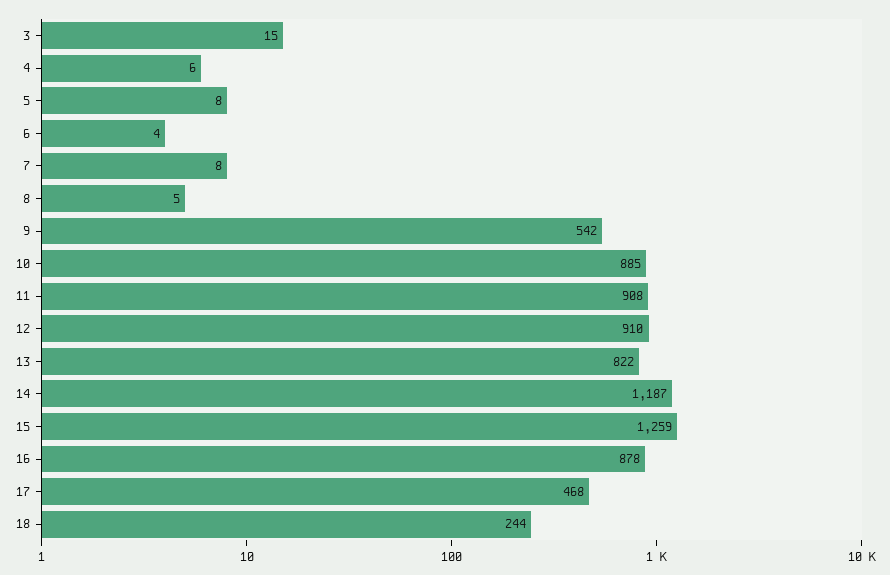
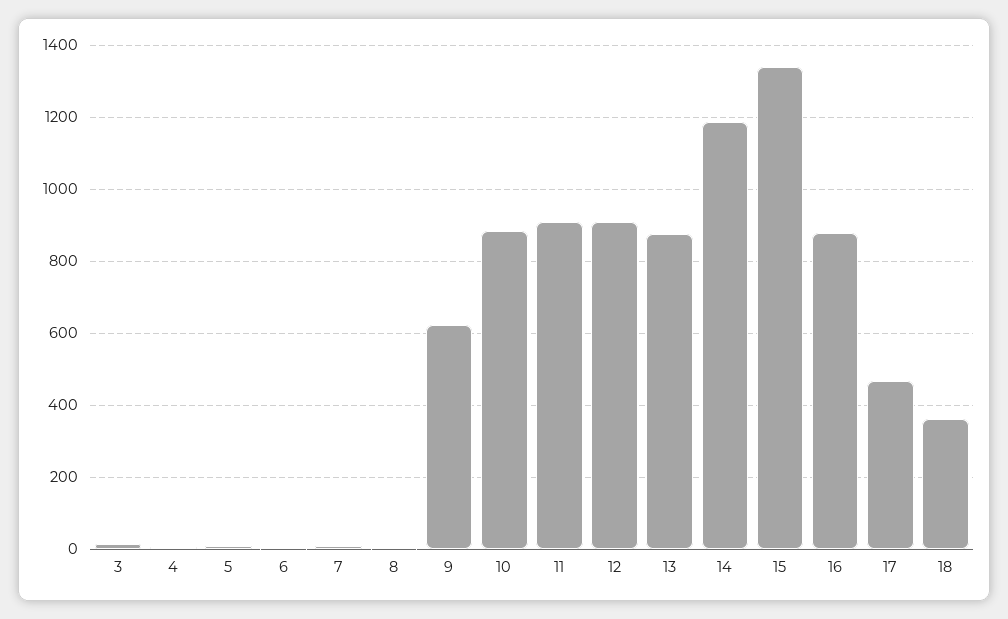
  {
    "3": 15,
    "4": 6,
    "5": 8,
    "6": 4,
    "7": 8,
    "8": 5,
-   "9": 542,
+   "9": 620,
    "10": 885,
    "11": 908,
    "12": 910,
-   "13": 822,
+   "13": 880,
    "14": 1187,
-   "15": 1259,
+   "15": 1340,
    "16": 878,
    "17": 468,
-   "18": 244
+   "18": 360
  }

